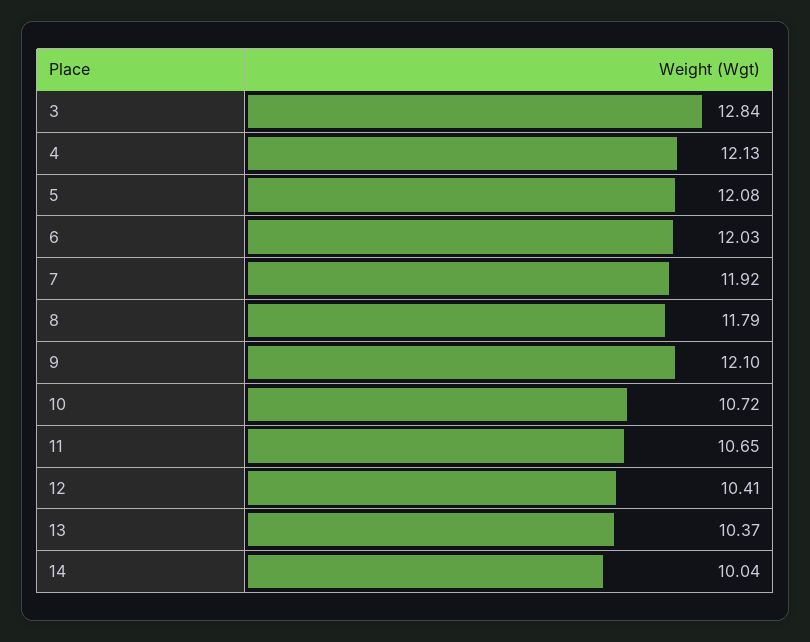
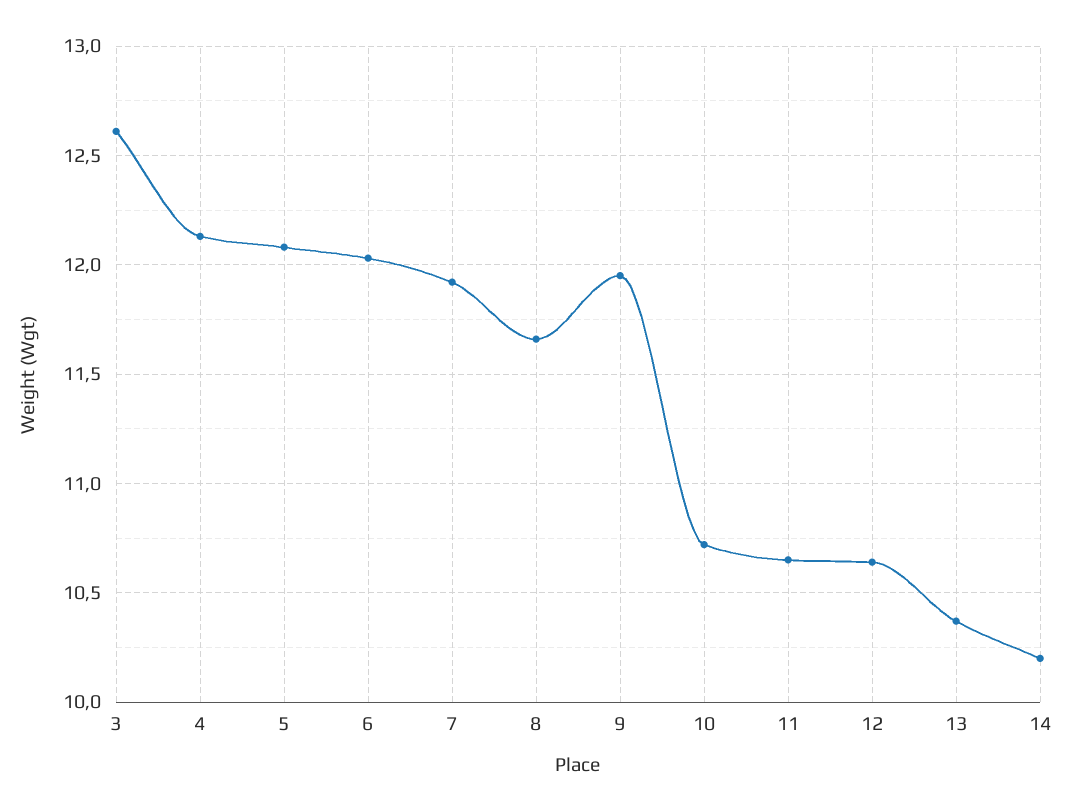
  {
-   "3": 12.84,
+   "3": 12.6,
    "4": 12.13,
    "5": 12.08,
    "6": 12.03,
    "7": 11.92,
-   "8": 11.79,
+   "8": 11.65,
-   "9": 12.1,
+   "9": 11.95,
    "10": 10.72,
    "11": 10.65,
-   "12": 10.41,
+   "12": 10.65,
    "13": 10.37,
-   "14": 10.04
+   "14": 10.2
  }

